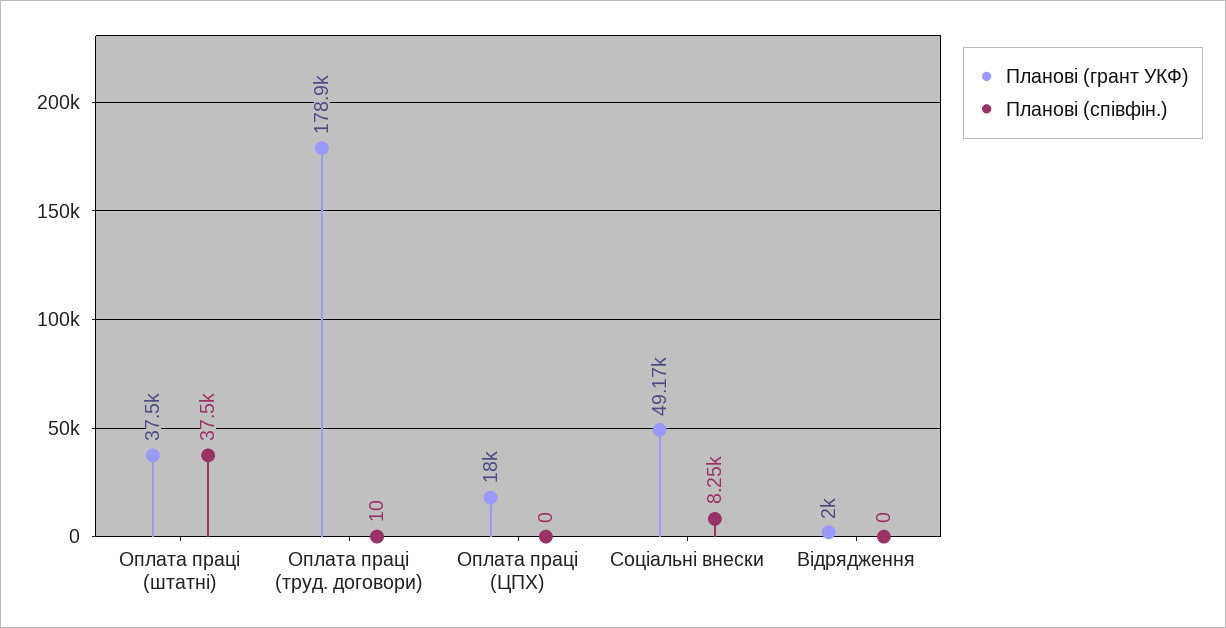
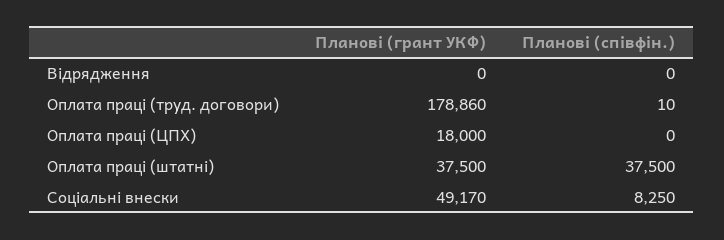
  {
    "Планові (грант УКФ)": {
      "Оплата праці (штатні)": 37500,
      "Оплата праці (труд. договори)": 178860,
      "Оплата праці (ЦПХ)": 18000,
      "Соціальні внески": 49170,
-     "Відрядження": 2000
+     "Відрядження": 0
    },
    "Планові (співфін.)": {
      "Оплата праці (штатні)": 37500,
      "Оплата праці (труд. договори)": 10,
      "Оплата праці (ЦПХ)": 0,
      "Соціальні внески": 8250,
      "Відрядження": 0
    }
  }

